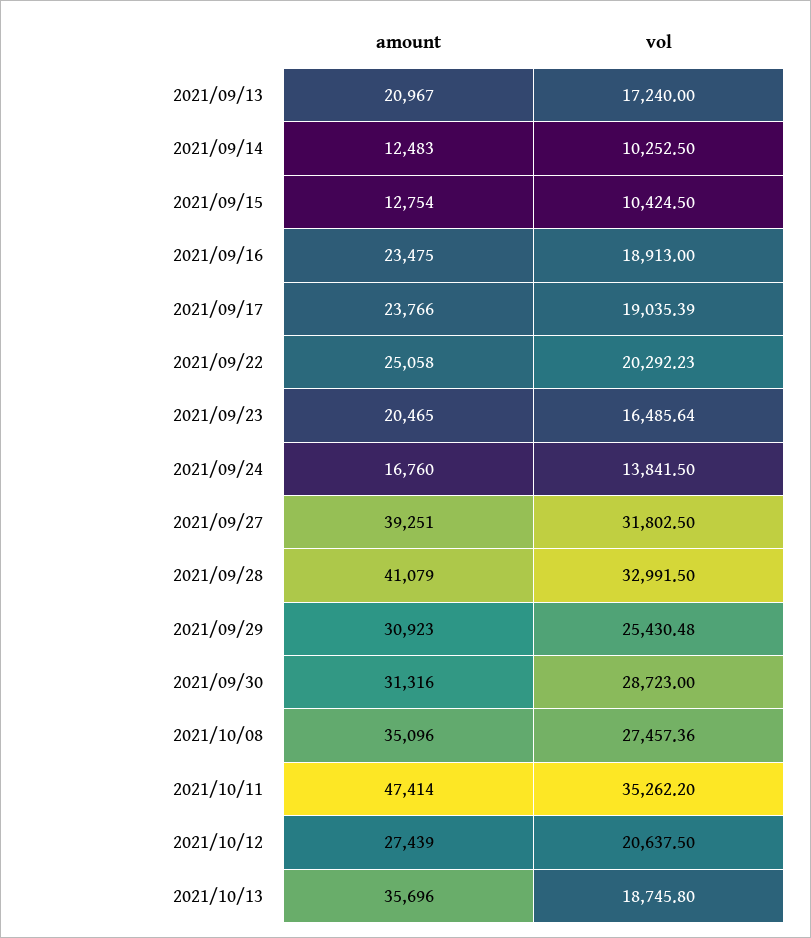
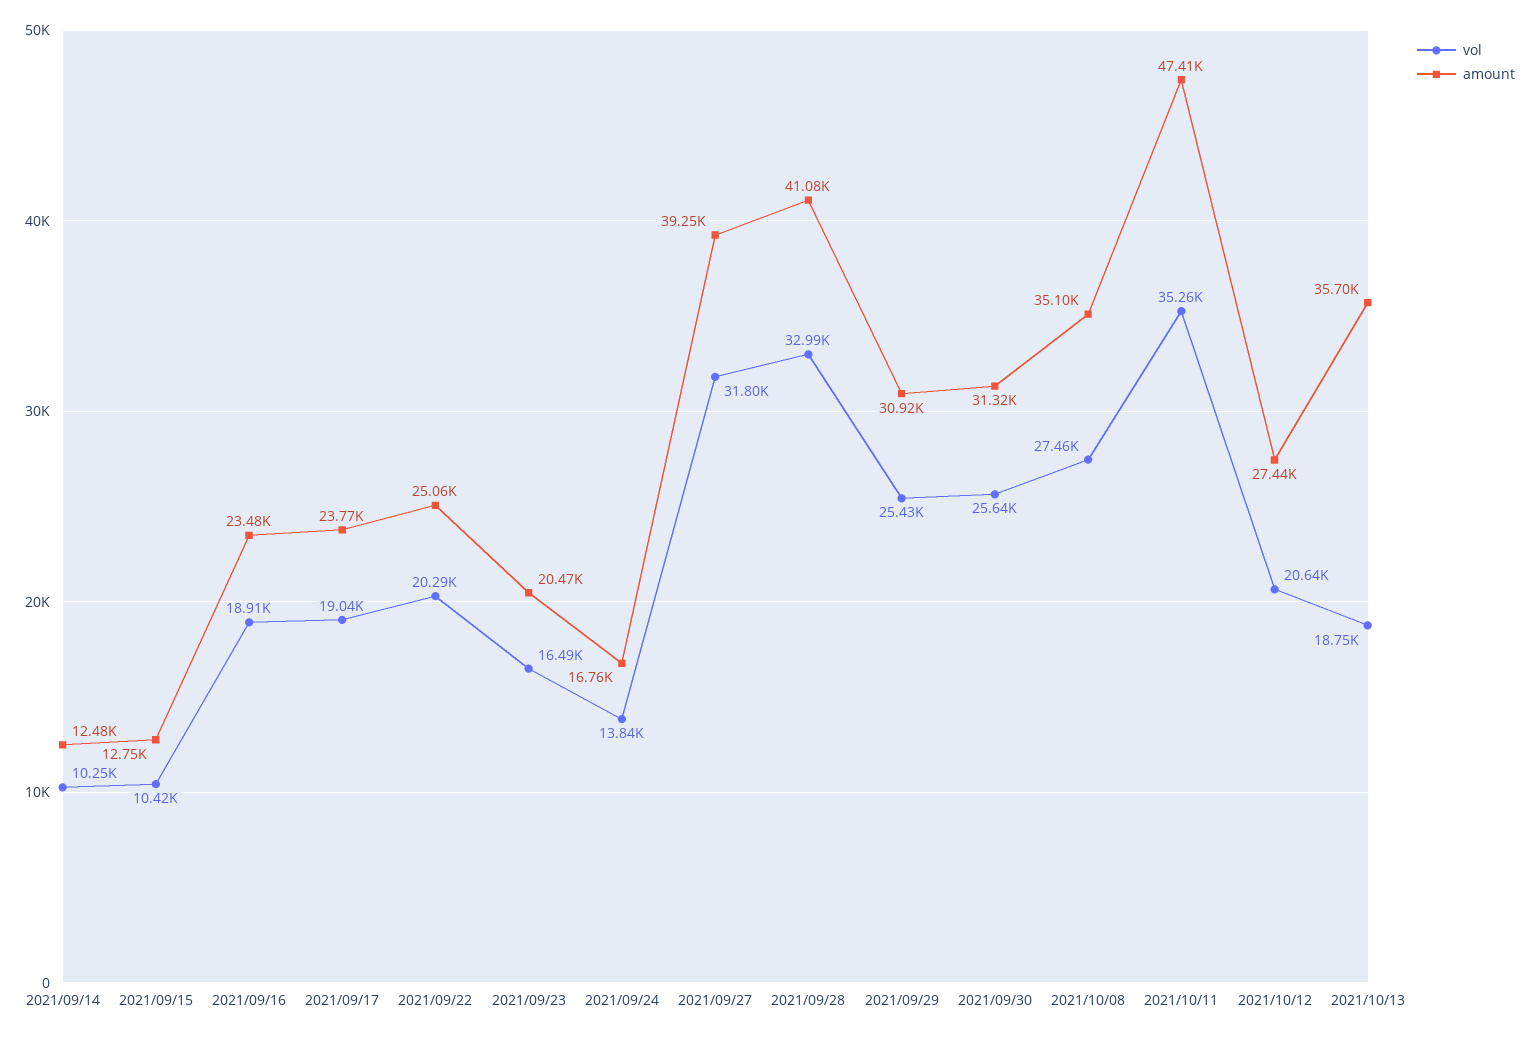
  {
    "amount": {
-     "2021/09/13": 20967,
      "2021/09/14": 12483,
      "2021/09/15": 12754,
      "2021/09/16": 23475,
      "2021/09/17": 23766,
      "2021/09/22": 25058,
      "2021/09/23": 20465,
      "2021/09/24": 16760,
      "2021/09/27": 39251,
      "2021/09/28": 41079,
      "2021/09/29": 30923,
      "2021/09/30": 31316,
      "2021/10/08": 35096,
      "2021/10/11": 47414,
      "2021/10/12": 27439,
      "2021/10/13": 35696
    },
    "vol": {
-     "2021/09/13": 17240,
      "2021/09/14": 10252.5,
      "2021/09/15": 10424.5,
      "2021/09/16": 18913,
      "2021/09/17": 19035.39,
      "2021/09/22": 20292.23,
      "2021/09/23": 16485.64,
      "2021/09/24": 13841.5,
      "2021/09/27": 31802.5,
      "2021/09/28": 32991.5,
      "2021/09/29": 25430.48,
-     "2021/09/30": 28723,
+     "2021/09/30": 25640,
      "2021/10/08": 27457.36,
      "2021/10/11": 35262.2,
      "2021/10/12": 20637.5,
      "2021/10/13": 18745.8
    }
  }

